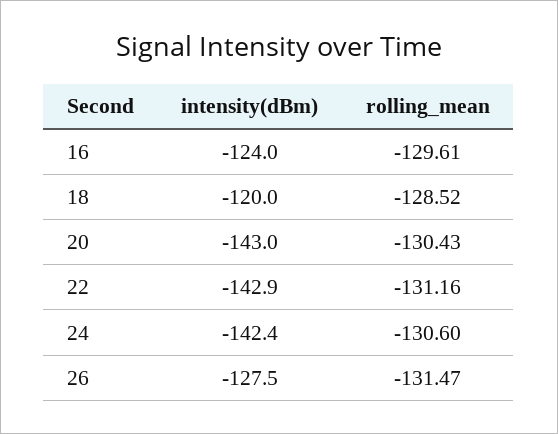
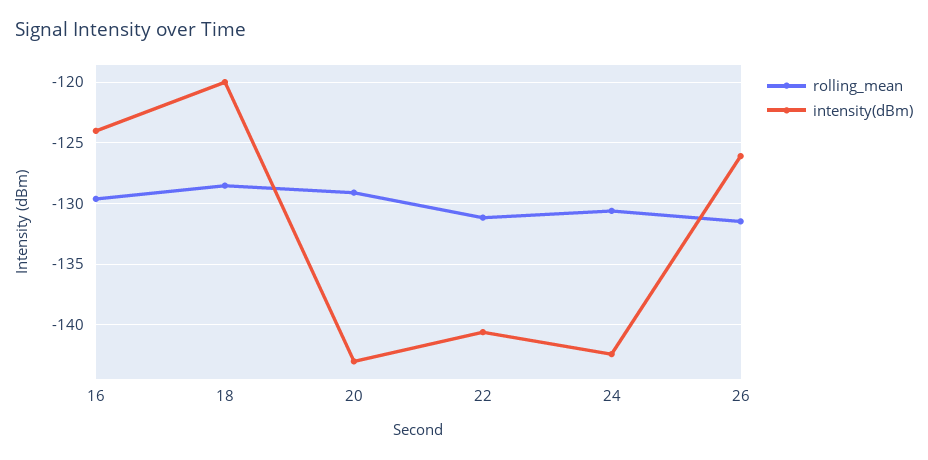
  {
    "intensity(dBm)": {
      "16": -124,
      "18": -120,
      "20": -143,
-     "22": -142.9,
+     "22": -140.5,
      "24": -142.4,
-     "26": -127.5
+     "26": -126
    },
    "rolling_mean": {
      "16": -129.61,
      "18": -128.52,
-     "20": -130.43,
+     "20": -129,
      "22": -131.16,
      "24": -130.6,
      "26": -131.47
    }
  }

